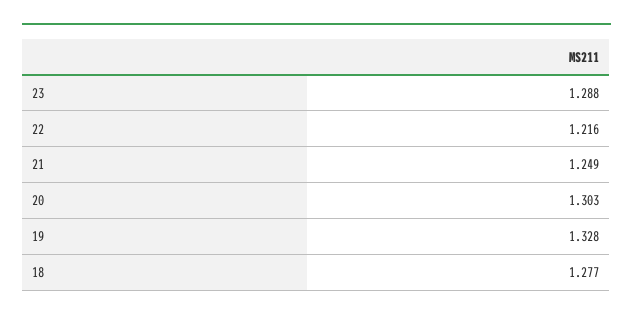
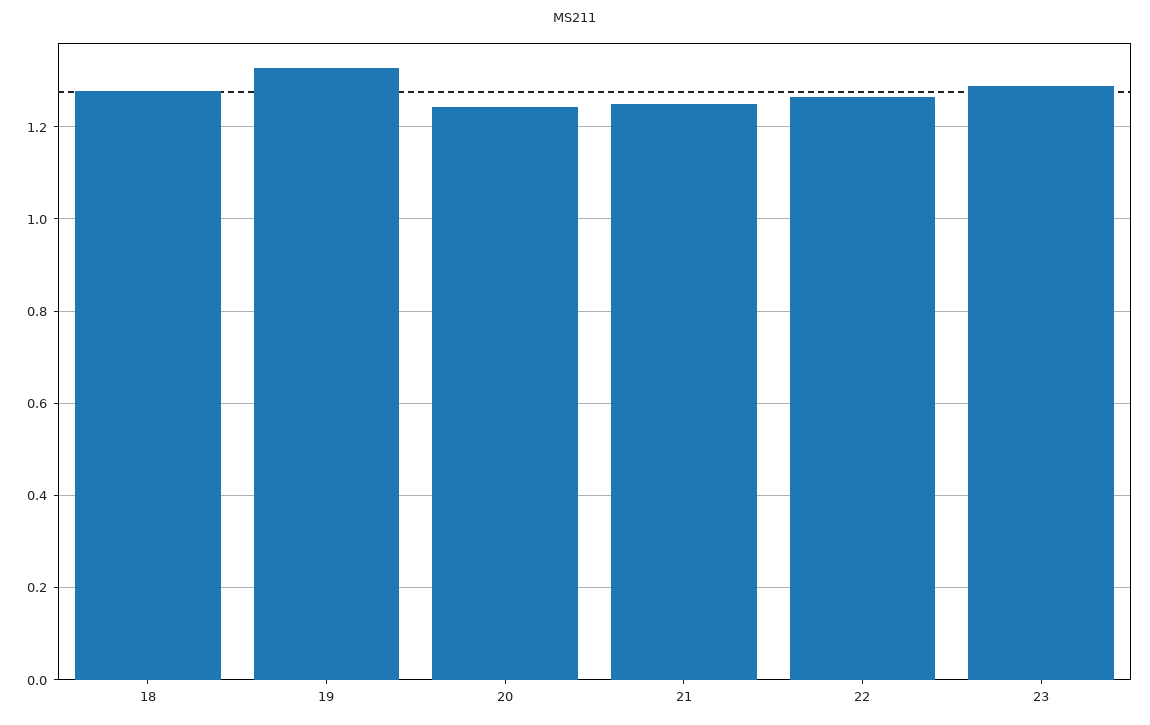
  {
    "23": 1.288,
-   "22": 1.216,
+   "22": 1.26,
    "21": 1.249,
-   "20": 1.303,
+   "20": 1.24,
    "19": 1.328,
    "18": 1.277
  }

